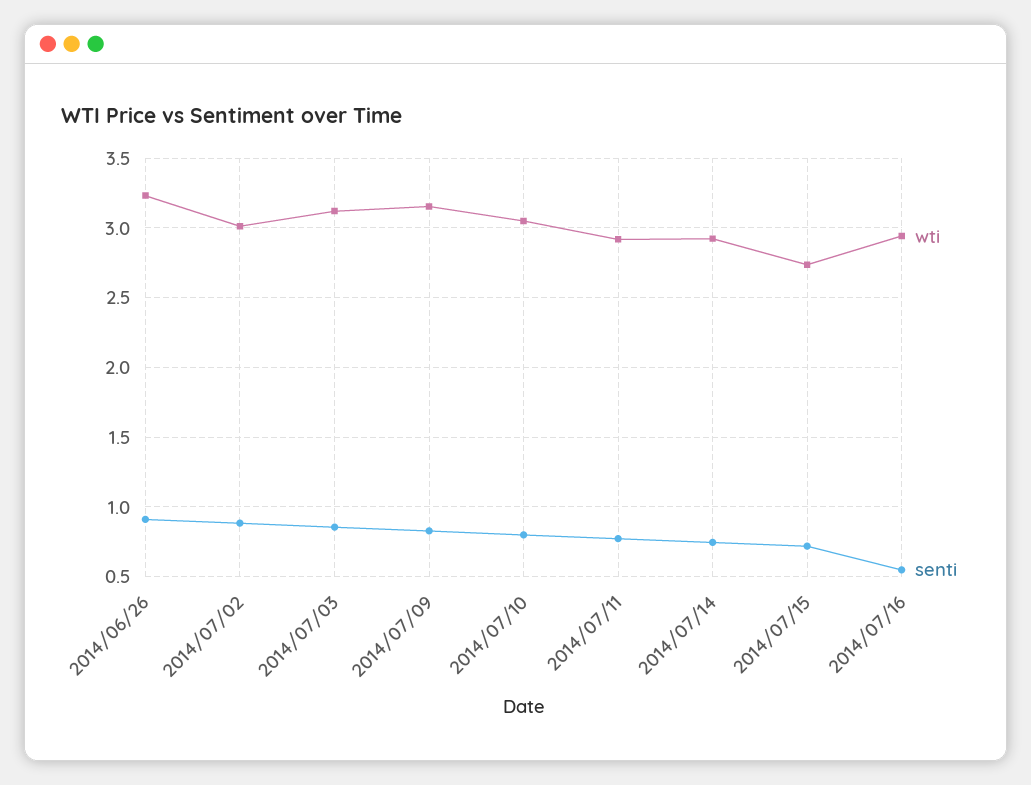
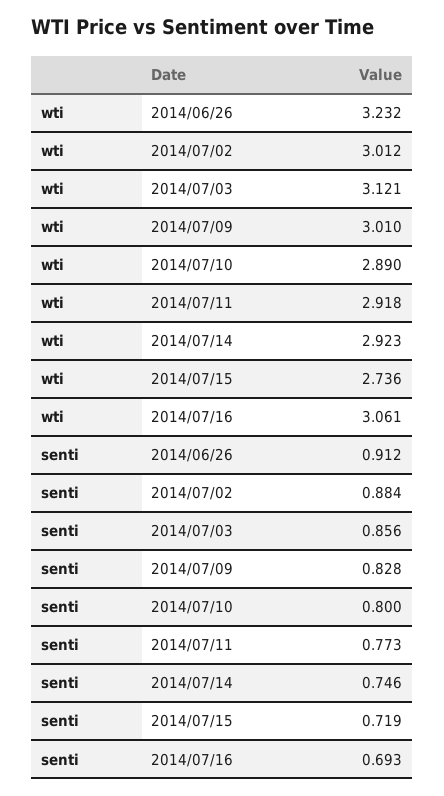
  {
    "wti": {
      "2014/06/26": 3.232,
      "2014/07/02": 3.012,
      "2014/07/03": 3.121,
-     "2014/07/09": 3.15,
+     "2014/07/09": 3.01,
-     "2014/07/10": 3.05,
+     "2014/07/10": 2.89,
      "2014/07/11": 2.918,
      "2014/07/14": 2.923,
      "2014/07/15": 2.736,
-     "2014/07/16": 2.95
+     "2014/07/16": 3.061
    },
    "senti": {
      "2014/06/26": 0.912,
      "2014/07/02": 0.884,
      "2014/07/03": 0.856,
      "2014/07/09": 0.828,
      "2014/07/10": 0.8,
      "2014/07/11": 0.773,
      "2014/07/14": 0.746,
      "2014/07/15": 0.719,
-     "2014/07/16": 0.55
+     "2014/07/16": 0.693
    }
  }

